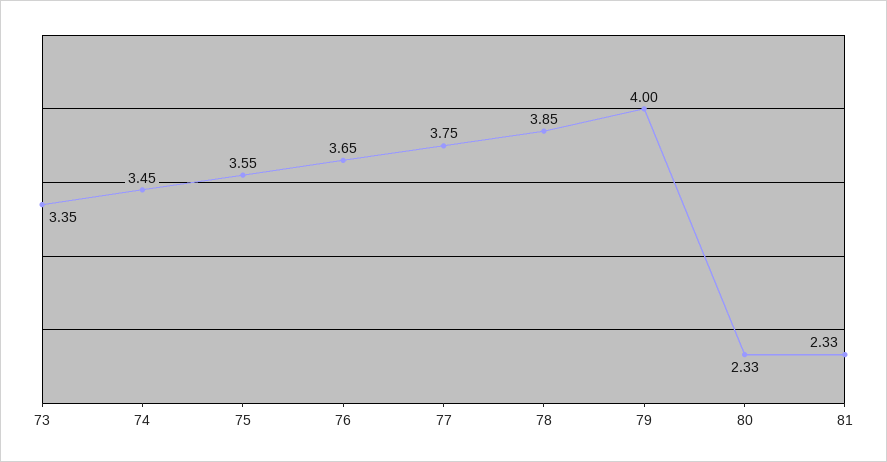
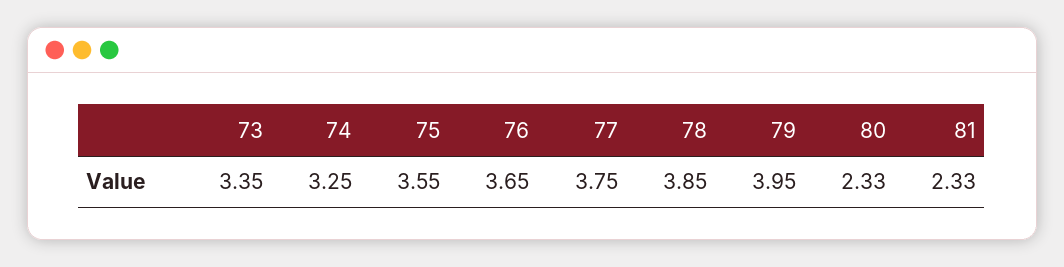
  {
    "73": 3.35,
-   "74": 3.45,
+   "74": 3.25,
    "75": 3.55,
    "76": 3.65,
    "77": 3.75,
    "78": 3.85,
-   "79": 4,
+   "79": 3.95,
    "80": 2.33,
    "81": 2.33
  }

